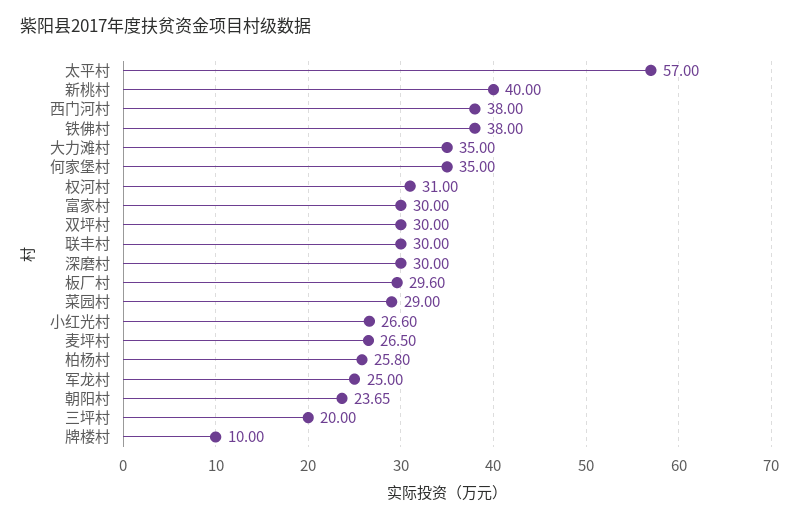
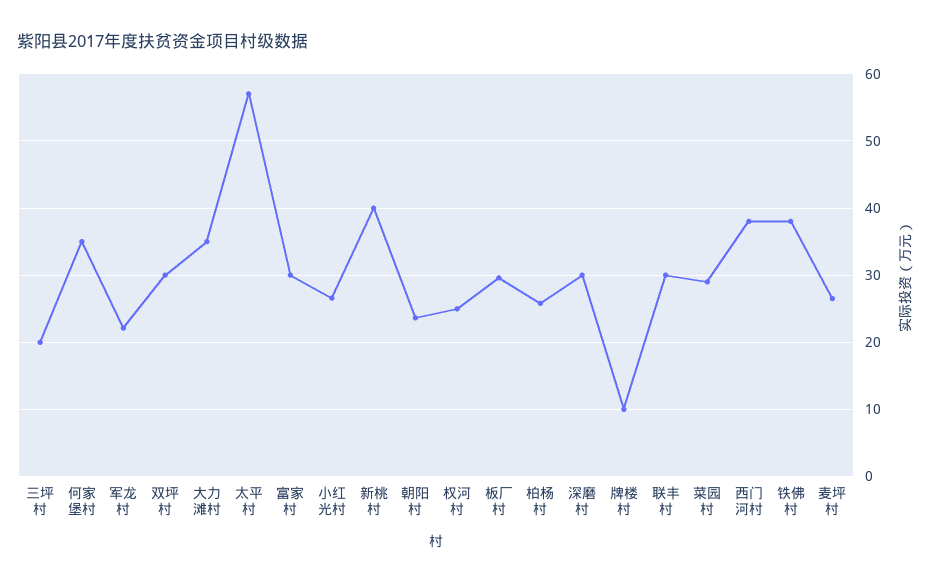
  {
    "太平村": 57,
    "新桃村": 40,
    "西门河村": 38,
    "铁佛村": 38,
    "大力滩村": 35,
    "何家堡村": 35,
-   "权河村": 31,
+   "权河村": 25,
    "富家村": 30,
    "双坪村": 30,
    "联丰村": 30,
    "深磨村": 30,
    "板厂村": 29.6,
    "菜园村": 29,
    "小红光村": 26.6,
    "麦坪村": 26.5,
    "柏杨村": 25.8,
-   "军龙村": 25,
+   "军龙村": 22,
    "朝阳村": 23.65,
    "三坪村": 20,
    "牌楼村": 10
  }

